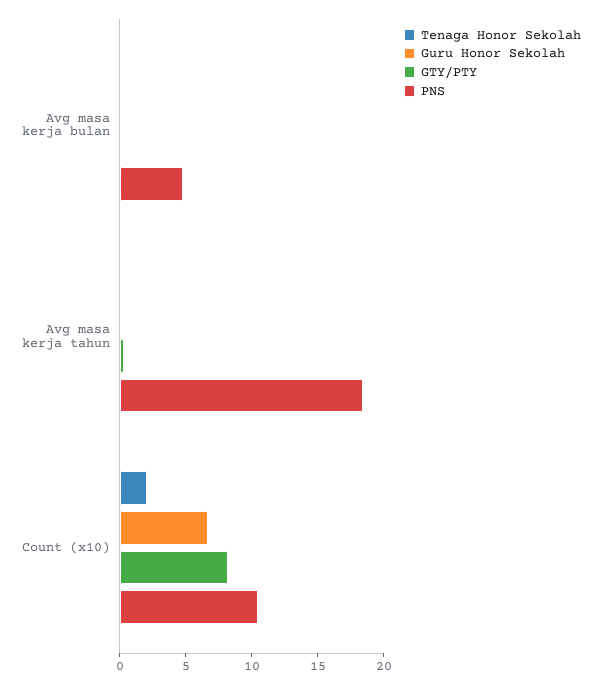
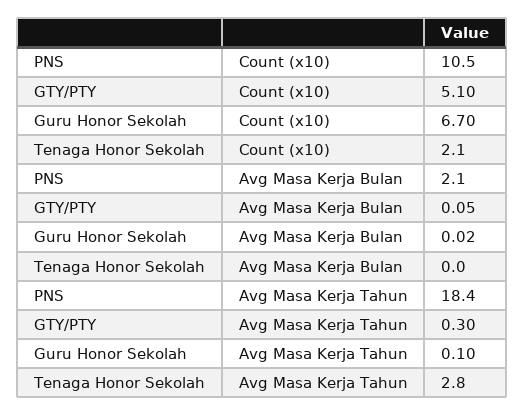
  {
    "Tenaga Honor Sekolah": {
      "Avg masa kerja bulan": 0,
-     "Avg masa kerja tahun": 0,
+     "Avg masa kerja tahun": 2.8,
      "Count (x10)": 2.1
    },
    "Guru Honor Sekolah": {
      "Avg masa kerja bulan": 0.02,
      "Avg masa kerja tahun": 0.1,
      "Count (x10)": 6.7
    },
    "GTY/PTY": {
      "Avg masa kerja bulan": 0.05,
      "Avg masa kerja tahun": 0.3,
-     "Count (x10)": 8
+     "Count (x10)": 5.1
    },
    "PNS": {
-     "Avg masa kerja bulan": 5,
+     "Avg masa kerja bulan": 2.1,
      "Avg masa kerja tahun": 18.4,
      "Count (x10)": 10.5
    }
  }

